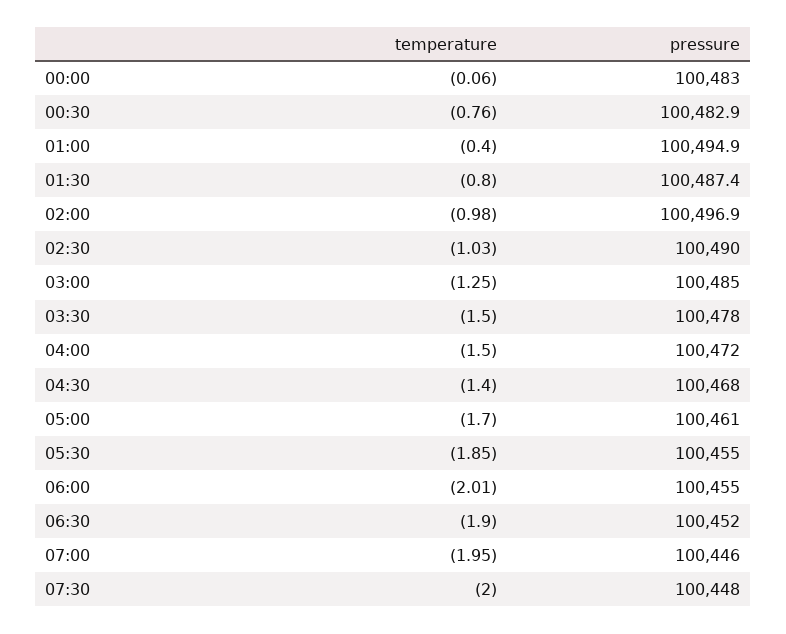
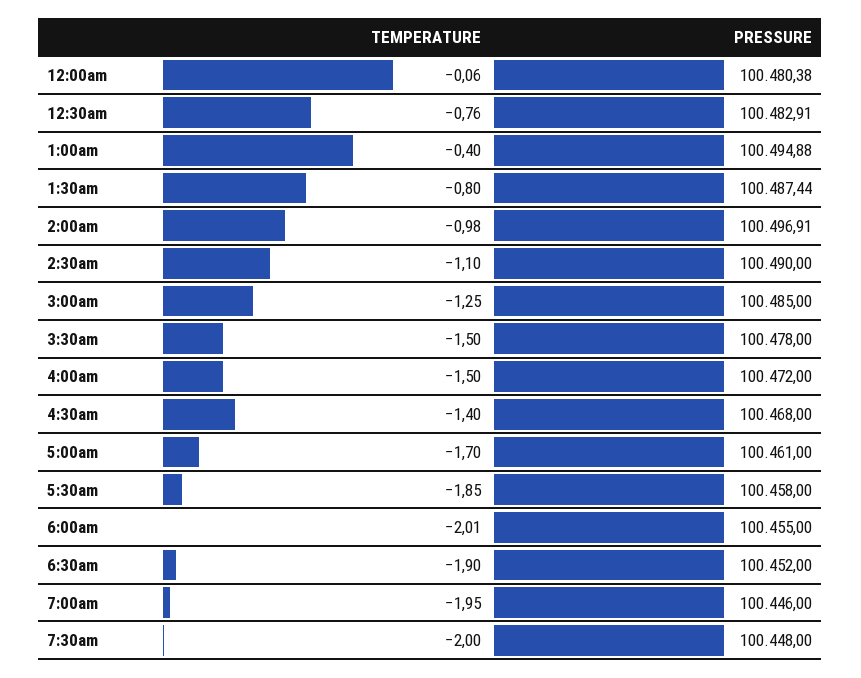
  {
    "temperature": {
      "00:00": -0.06,
      "00:30": -0.76,
      "01:00": -0.4,
      "01:30": -0.8,
      "02:00": -0.98,
-     "02:30": -1.03,
+     "02:30": -1.1,
      "03:00": -1.25,
      "03:30": -1.5,
      "04:00": -1.5,
      "04:30": -1.4,
      "05:00": -1.7,
      "05:30": -1.85,
      "06:00": -2.01,
      "06:30": -1.9,
      "07:00": -1.95,
      "07:30": -2
    },
    "pressure": {
-     "00:00": 100483,
+     "00:00": 100480.38,
      "00:30": 100482.91,
      "01:00": 100494.88,
      "01:30": 100487.44,
      "02:00": 100496.91,
      "02:30": 100490,
      "03:00": 100485,
      "03:30": 100478,
      "04:00": 100472,
      "04:30": 100468,
      "05:00": 100461,
-     "05:30": 100455,
+     "05:30": 100458,
      "06:00": 100455,
      "06:30": 100452,
      "07:00": 100446,
      "07:30": 100448
    }
  }

